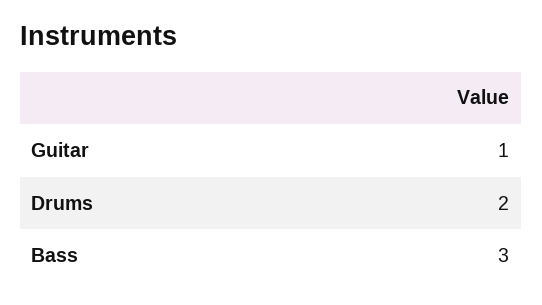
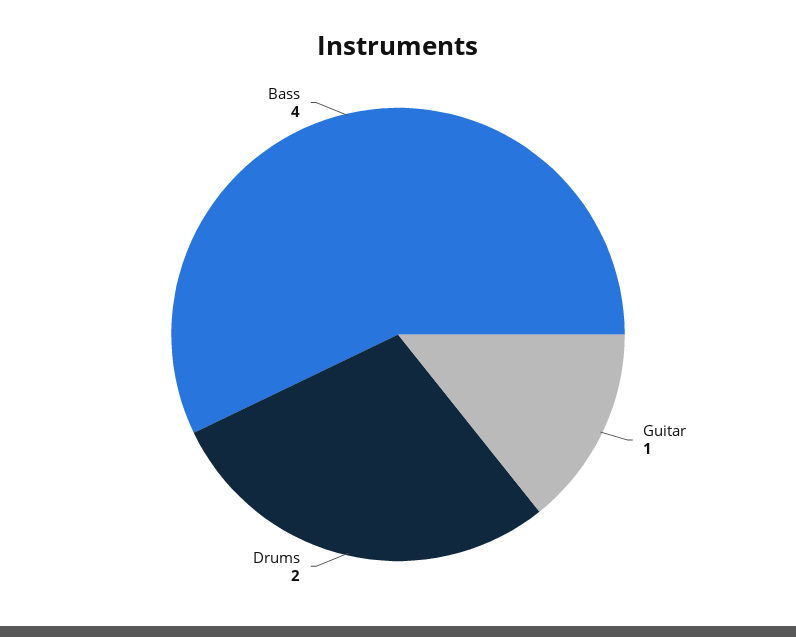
  {
    "Guitar": 1,
    "Drums": 2,
-   "Bass": 3
+   "Bass": 4
  }

